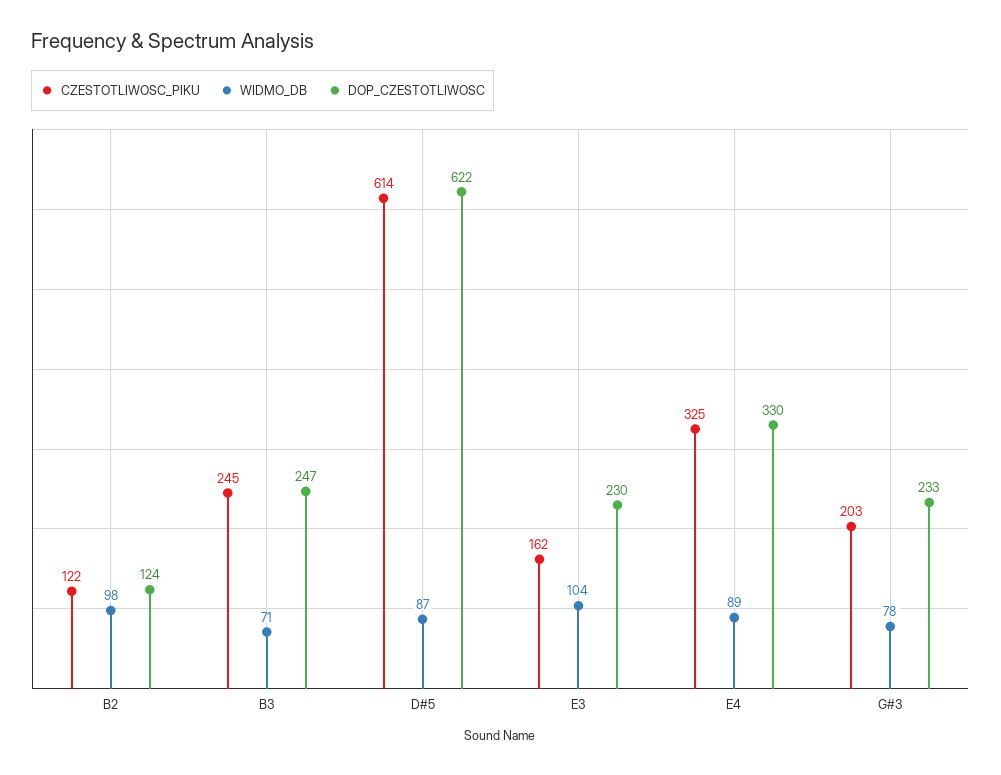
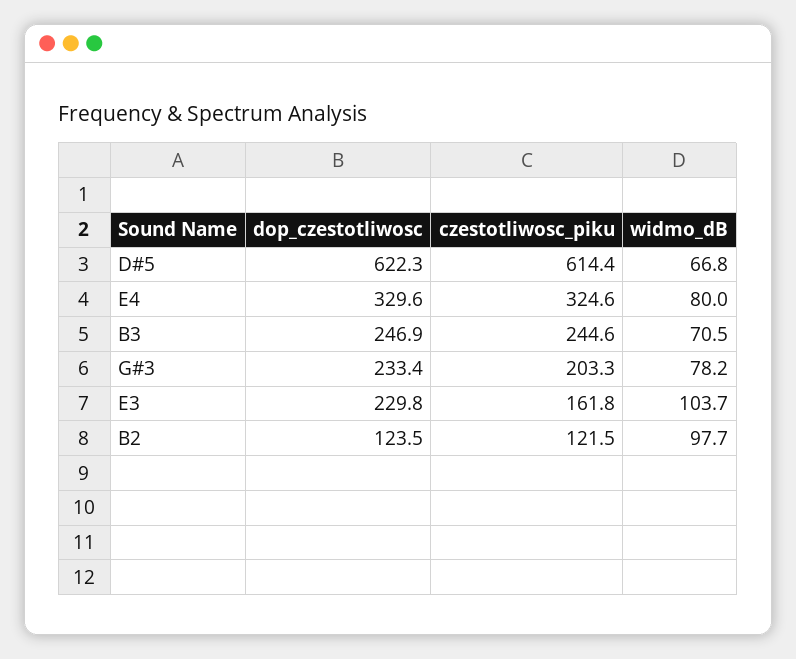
  {
    "CZESTOTLIWOSC_PIKU": {
      "B2": 121.5,
      "B3": 244.6,
      "D#5": 614.4,
      "E3": 161.8,
      "E4": 324.6,
      "G#3": 203.3
    },
    "WIDMO_DB": {
      "B2": 97.7,
      "B3": 70.5,
-     "D#5": 87,
+     "D#5": 66.8,
      "E3": 103.7,
-     "E4": 89,
+     "E4": 80,
      "G#3": 78.2
    },
    "DOP_CZESTOTLIWOSC": {
      "B2": 123.5,
      "B3": 246.9,
      "D#5": 622.3,
      "E3": 229.8,
      "E4": 329.6,
      "G#3": 233.4
    }
  }

